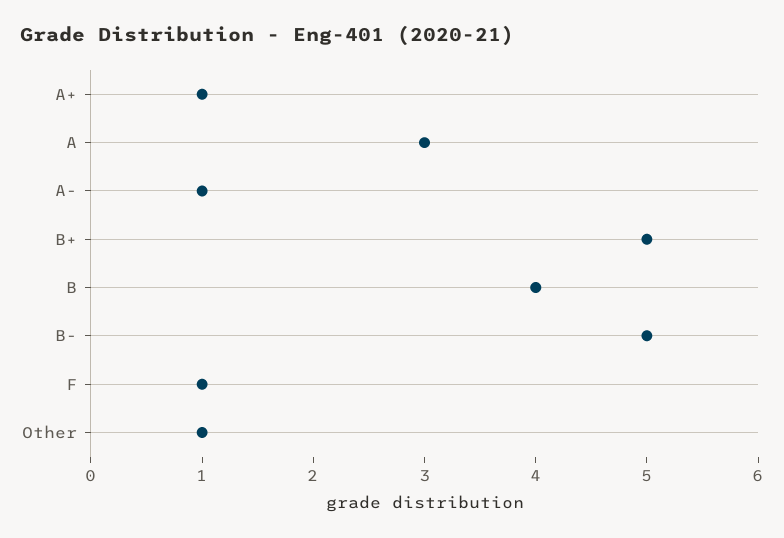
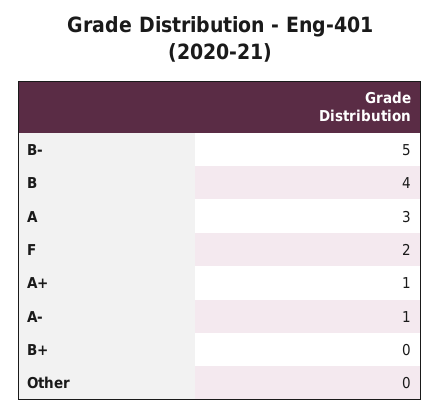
  {
    "A+": 1,
    "A": 3,
    "A-": 1,
-   "B+": 5,
+   "B+": 0,
    "B": 4,
    "B-": 5,
-   "F": 1,
+   "F": 2,
-   "Other": 1
+   "Other": 0
  }

